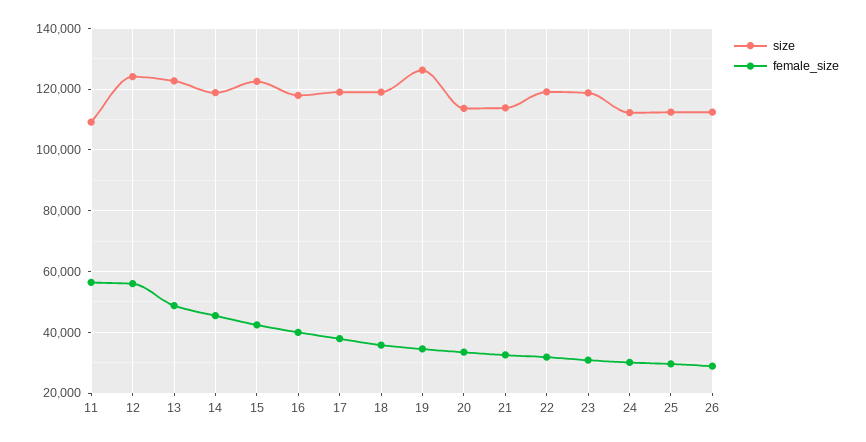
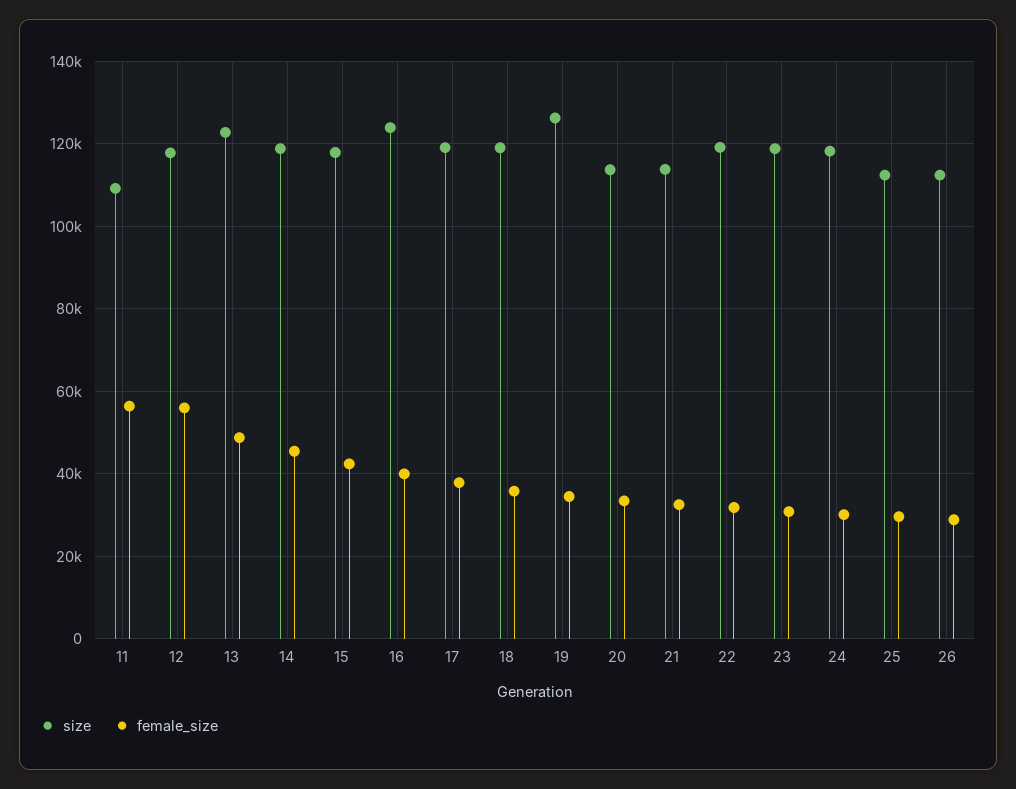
  {
    "size": {
      "11": 110000,
-     "12": 124000,
+     "12": 118000,
      "13": 122000,
      "14": 118000,
-     "15": 122000,
+     "15": 118000,
-     "16": 118000,
+     "16": 124000,
      "17": 120000,
      "18": 120000,
      "19": 126000,
      "20": 114000,
      "21": 114000,
      "22": 120000,
      "23": 118000,
-     "24": 112000,
+     "24": 118000,
      "25": 112000,
      "26": 112000
    },
    "female_size": {
      "11": 56000,
      "12": 56000,
      "13": 48000,
      "14": 46000,
      "15": 42000,
      "16": 40000,
      "17": 38000,
      "18": 36000,
      "19": 34000,
      "20": 34000,
      "21": 32000,
      "22": 32000,
      "23": 30000,
      "24": 30000,
      "25": 30000,
      "26": 28000
    }
  }

